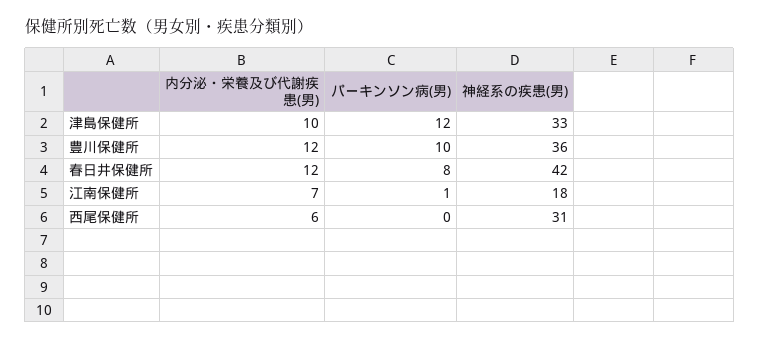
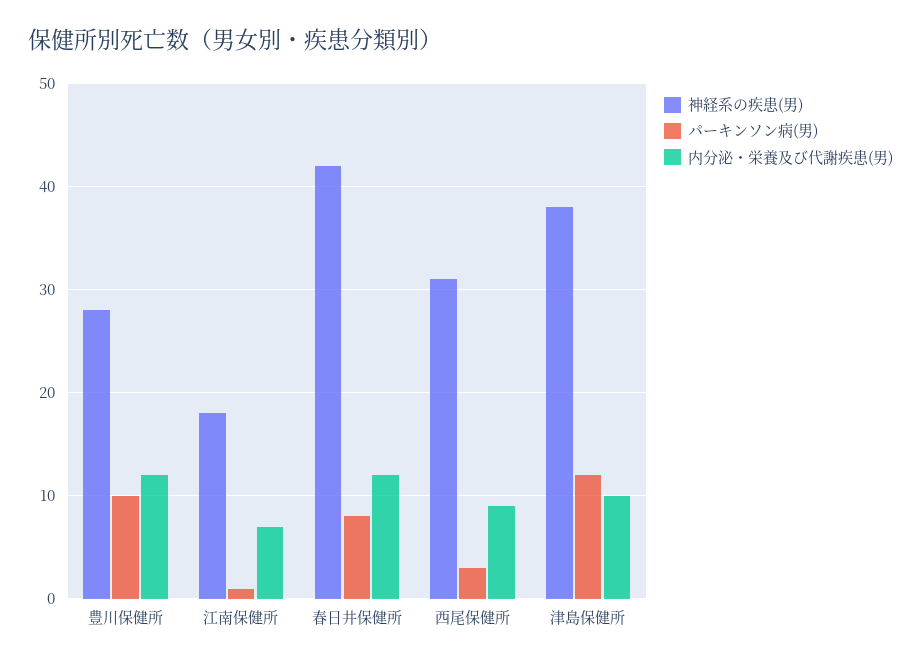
  {
    "内分泌・栄養及び代謝疾患(男)": {
      "津島保健所": 10,
      "豊川保健所": 12,
      "春日井保健所": 12,
      "江南保健所": 7,
-     "西尾保健所": 6
+     "西尾保健所": 9
    },
    "パーキンソン病(男)": {
      "津島保健所": 12,
      "豊川保健所": 10,
      "春日井保健所": 8,
      "江南保健所": 1,
-     "西尾保健所": 0
+     "西尾保健所": 3
    },
    "神経系の疾患(男)": {
-     "津島保健所": 33,
+     "津島保健所": 38,
-     "豊川保健所": 36,
+     "豊川保健所": 28,
      "春日井保健所": 42,
      "江南保健所": 18,
      "西尾保健所": 31
    }
  }

